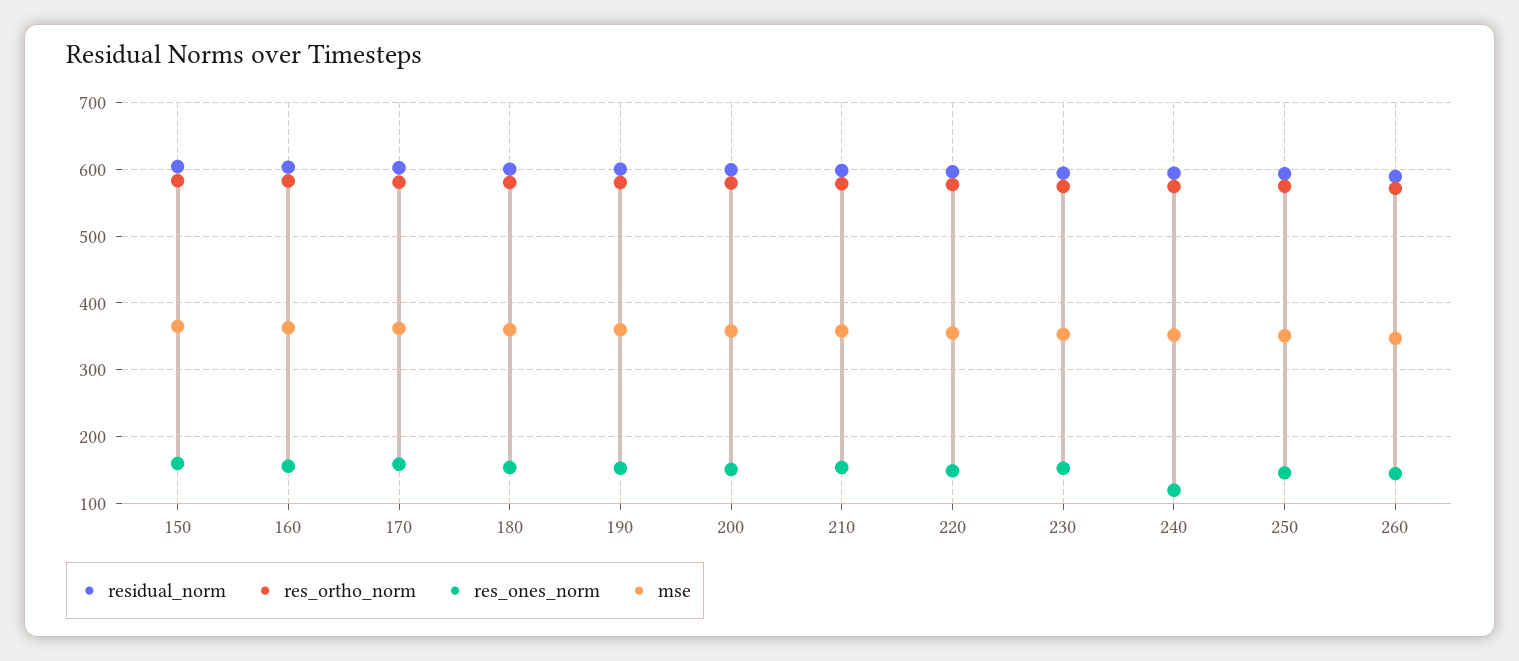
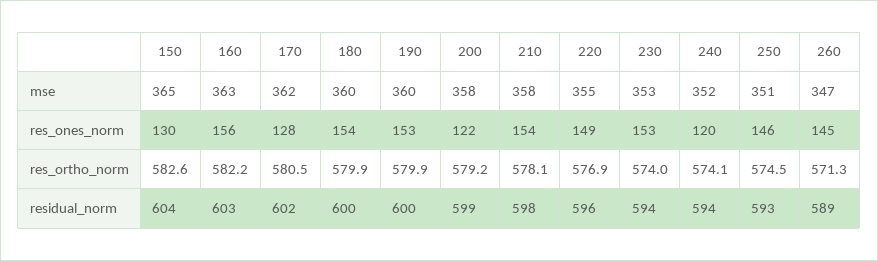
  {
    "residual_norm": {
      "150": 604,
      "160": 603,
      "170": 602,
      "180": 600,
      "190": 600,
      "200": 599,
      "210": 598,
      "220": 596,
      "230": 594,
      "240": 594,
      "250": 593,
      "260": 589
    },
    "res_ortho_norm": {
      "150": 582.6,
      "160": 582.2,
      "170": 580.5,
      "180": 579.9,
      "190": 579.9,
      "200": 579.2,
      "210": 578.1,
      "220": 576.9,
      "230": 574,
      "240": 574.1,
      "250": 574.5,
      "260": 571.3
    },
    "res_ones_norm": {
-     "150": 160,
+     "150": 130,
      "160": 156,
-     "170": 160,
+     "170": 128,
      "180": 154,
      "190": 153,
-     "200": 150,
+     "200": 122,
      "210": 154,
      "220": 149,
      "230": 153,
      "240": 120,
      "250": 146,
      "260": 145
    },
    "mse": {
      "150": 365,
      "160": 363,
      "170": 362,
      "180": 360,
      "190": 360,
      "200": 358,
      "210": 358,
      "220": 355,
      "230": 353,
      "240": 352,
      "250": 351,
      "260": 347
    }
  }

